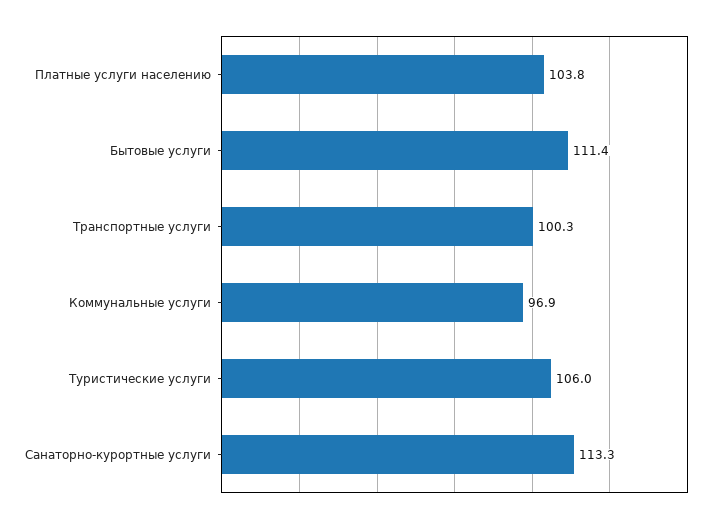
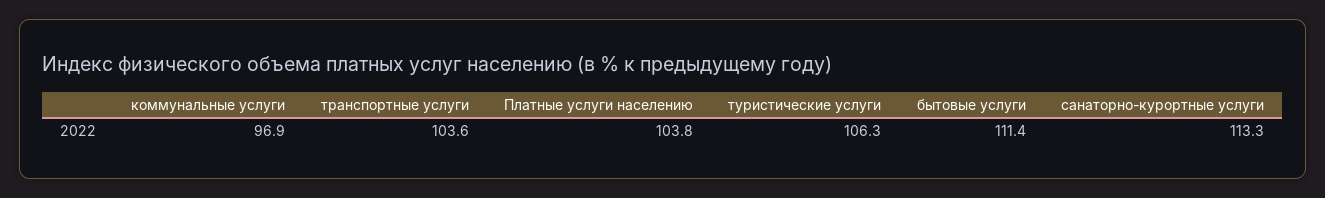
  {
    "Платные услуги населению": 103.8,
    "Бытовые услуги": 111.4,
-   "Транспортные услуги": 100.3,
+   "Транспортные услуги": 103.6,
    "Коммунальные услуги": 96.9,
-   "Туристические услуги": 106,
+   "Туристические услуги": 106.3,
    "Санаторно-курортные услуги": 113.3
  }

